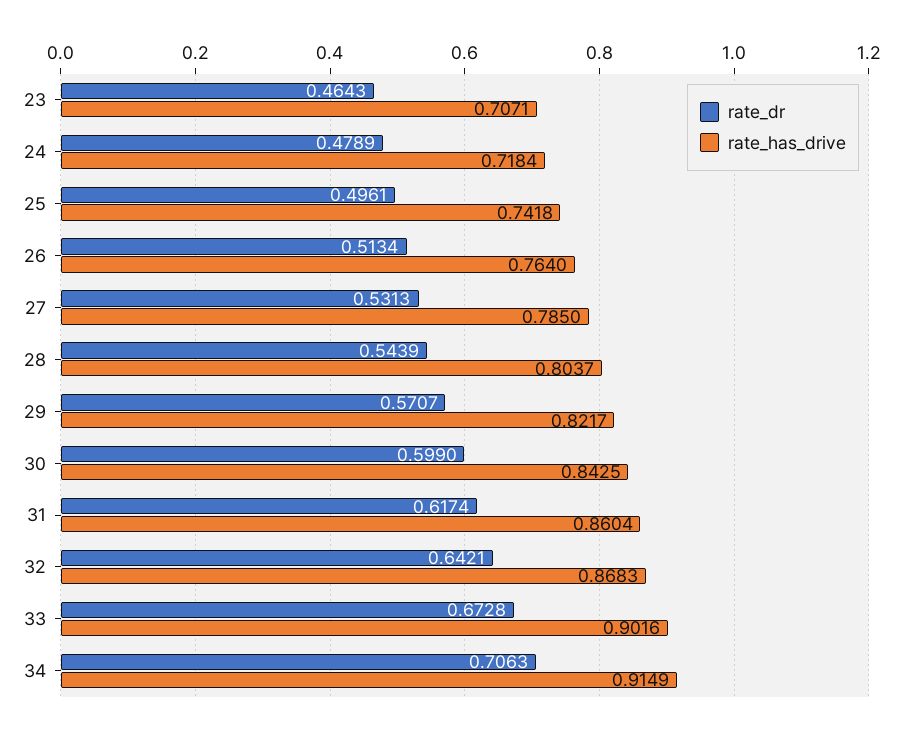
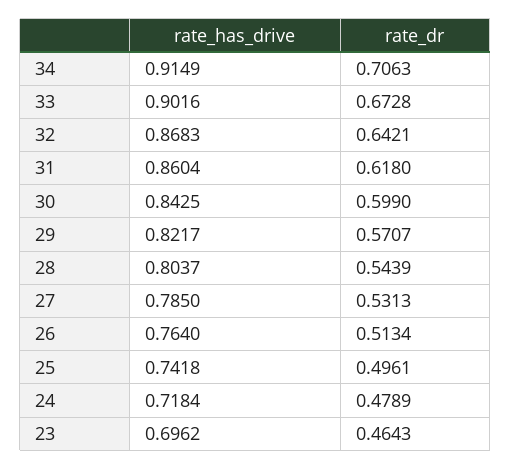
  {
    "rate_dr": {
      "23": 0.4643,
      "24": 0.4789,
      "25": 0.4961,
      "26": 0.5134,
      "27": 0.5313,
      "28": 0.5439,
      "29": 0.5707,
      "30": 0.599,
-     "31": 0.6174,
+     "31": 0.618,
      "32": 0.6421,
      "33": 0.6728,
      "34": 0.7063
    },
    "rate_has_drive": {
-     "23": 0.7071,
+     "23": 0.6962,
      "24": 0.7184,
      "25": 0.7418,
      "26": 0.764,
      "27": 0.785,
      "28": 0.8037,
      "29": 0.8217,
      "30": 0.8425,
      "31": 0.8604,
      "32": 0.8683,
      "33": 0.9016,
      "34": 0.9149
    }
  }

